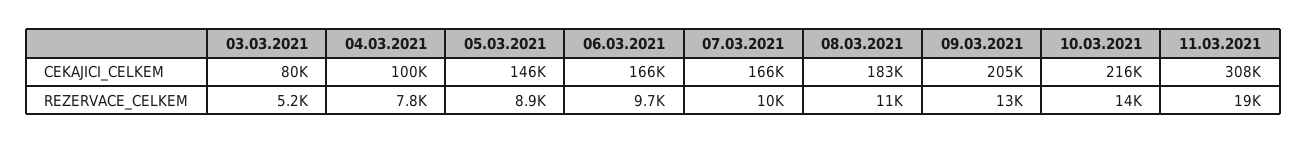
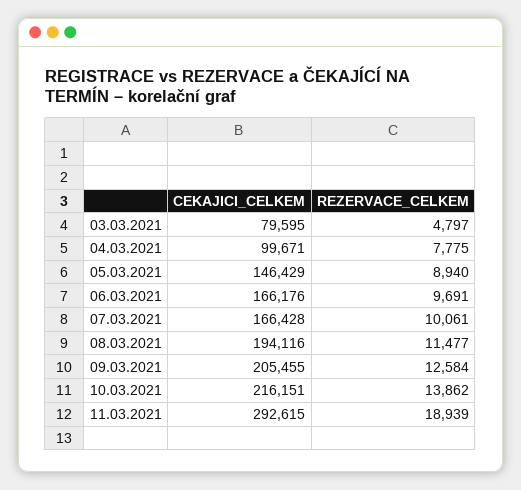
  {
    "03.03.2021": {
      "CEKAJICI_CELKEM": 79595,
-     "REZERVACE_CELKEM": 5200
+     "REZERVACE_CELKEM": 4797
    },
    "04.03.2021": {
      "CEKAJICI_CELKEM": 99671,
      "REZERVACE_CELKEM": 7775
    },
    "05.03.2021": {
      "CEKAJICI_CELKEM": 146429,
      "REZERVACE_CELKEM": 8940
    },
    "06.03.2021": {
      "CEKAJICI_CELKEM": 166176,
      "REZERVACE_CELKEM": 9691
    },
    "07.03.2021": {
      "CEKAJICI_CELKEM": 166428,
      "REZERVACE_CELKEM": 10061
    },
    "08.03.2021": {
-     "CEKAJICI_CELKEM": 183000,
+     "CEKAJICI_CELKEM": 194116,
      "REZERVACE_CELKEM": 11477
    },
    "09.03.2021": {
      "CEKAJICI_CELKEM": 205455,
      "REZERVACE_CELKEM": 12584
    },
    "10.03.2021": {
      "CEKAJICI_CELKEM": 216151,
      "REZERVACE_CELKEM": 13862
    },
    "11.03.2021": {
-     "CEKAJICI_CELKEM": 308000,
+     "CEKAJICI_CELKEM": 292615,
      "REZERVACE_CELKEM": 18939
    }
  }

